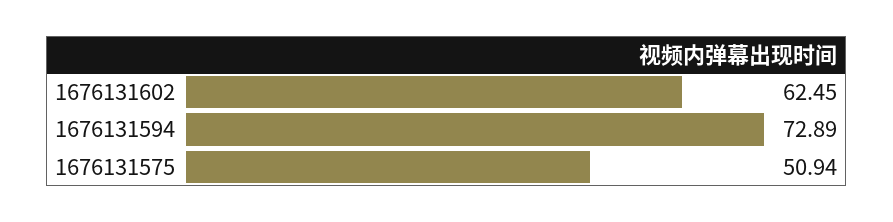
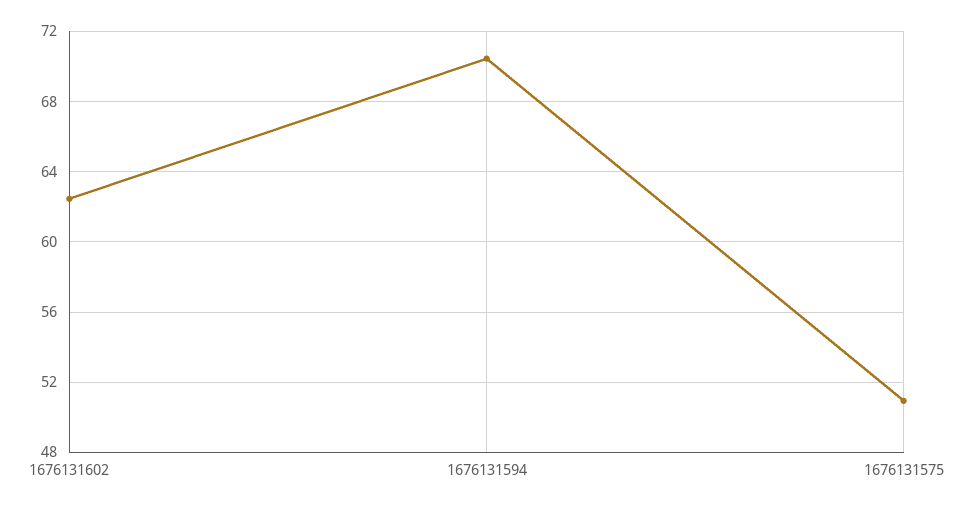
  {
    "1676131602": 62.45,
-   "1676131594": 72.89,
+   "1676131594": 70.5,
    "1676131575": 50.94
  }

